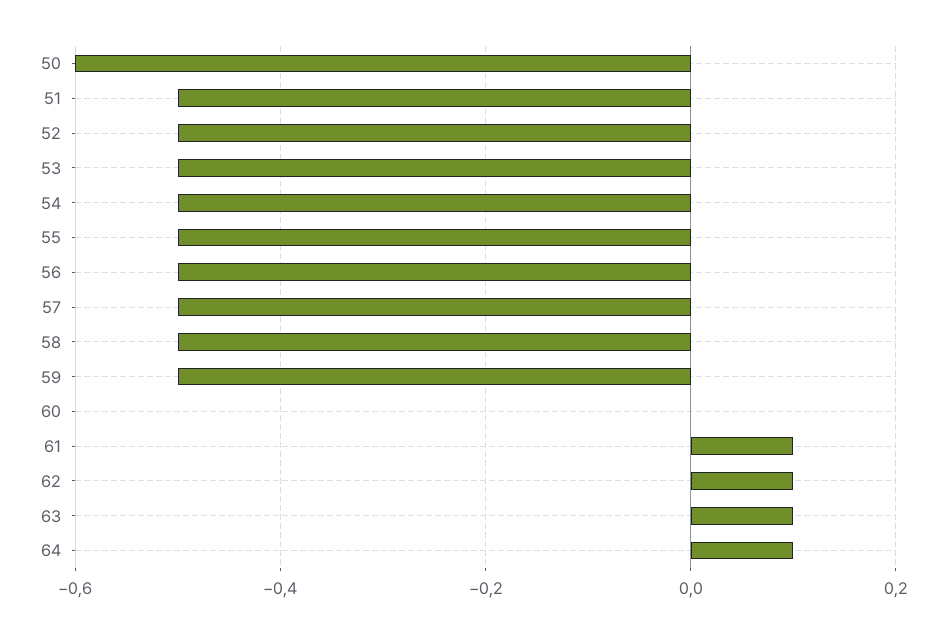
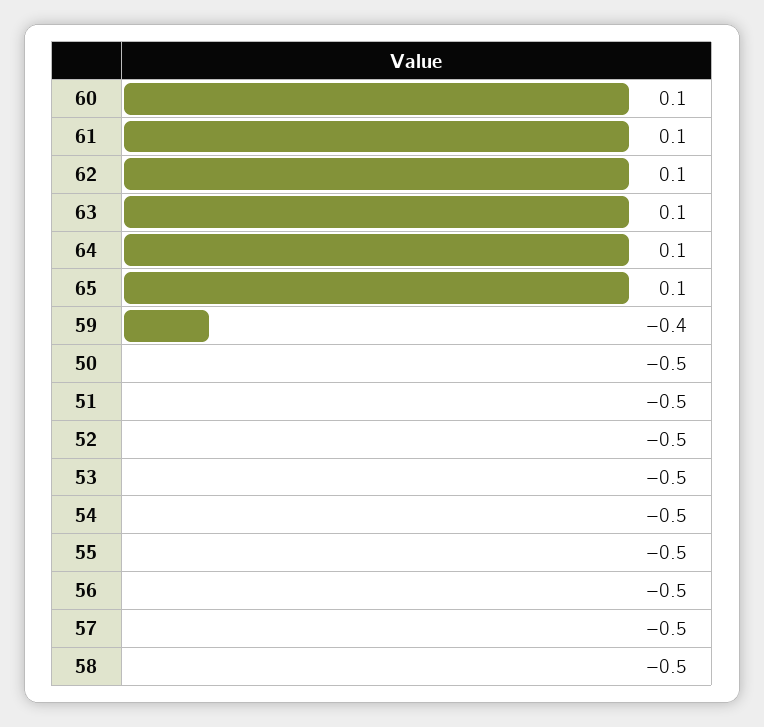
  {
-   "50": -0.6,
+   "50": -0.5,
    "51": -0.5,
    "52": -0.5,
    "53": -0.5,
    "54": -0.5,
    "55": -0.5,
    "56": -0.5,
    "57": -0.5,
    "58": -0.5,
-   "59": -0.5,
+   "59": -0.4,
-   "60": 0,
+   "60": 0.1,
    "61": 0.1,
    "62": 0.1,
    "63": 0.1,
-   "64": 0.1
+   "64": 0.1,
+   "65": 0.1
  }

